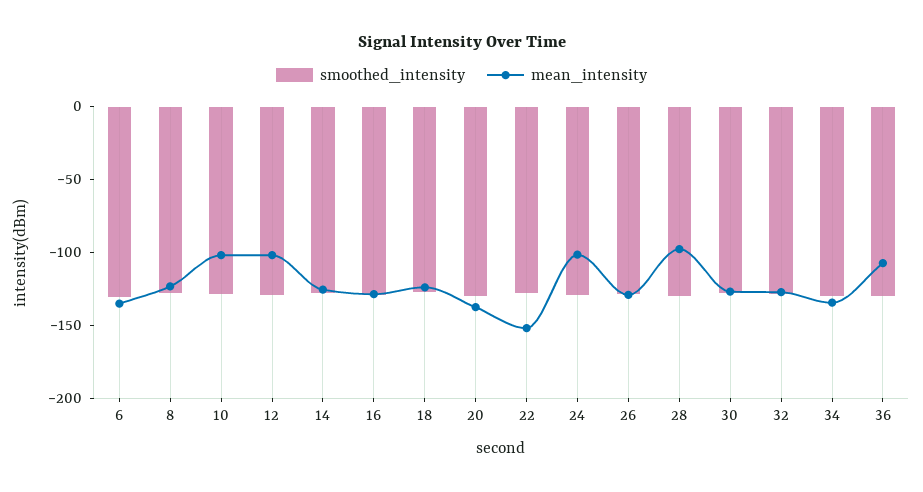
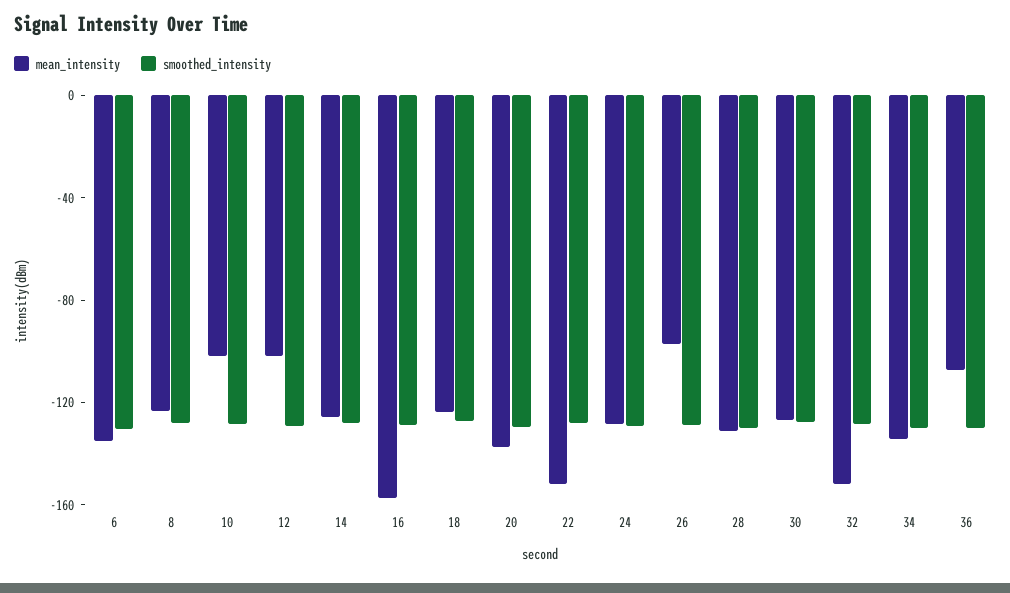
  {
    "smoothed_intensity": {
      "6": -130,
      "8": -130,
      "10": -130,
      "12": -130,
      "14": -130,
      "16": -130,
      "18": -130,
      "20": -130,
      "22": -130,
      "24": -130,
      "26": -130,
      "28": -130,
      "30": -130,
      "32": -130,
      "34": -130,
      "36": -130
    },
    "mean_intensity": {
      "6": -140,
      "8": -120,
      "10": -100,
      "12": -100,
      "14": -130,
-     "16": -130,
+     "16": -160,
      "18": -120,
      "20": -140,
      "22": -150,
-     "24": -100,
+     "24": -130,
-     "26": -130,
+     "26": -100,
-     "28": -100,
+     "28": -130,
      "30": -130,
-     "32": -130,
+     "32": -150,
      "34": -130,
      "36": -110
    }
  }

